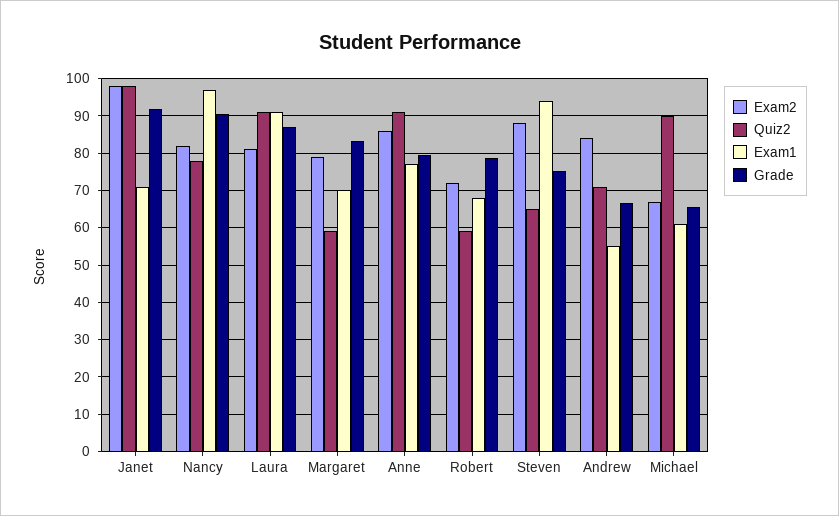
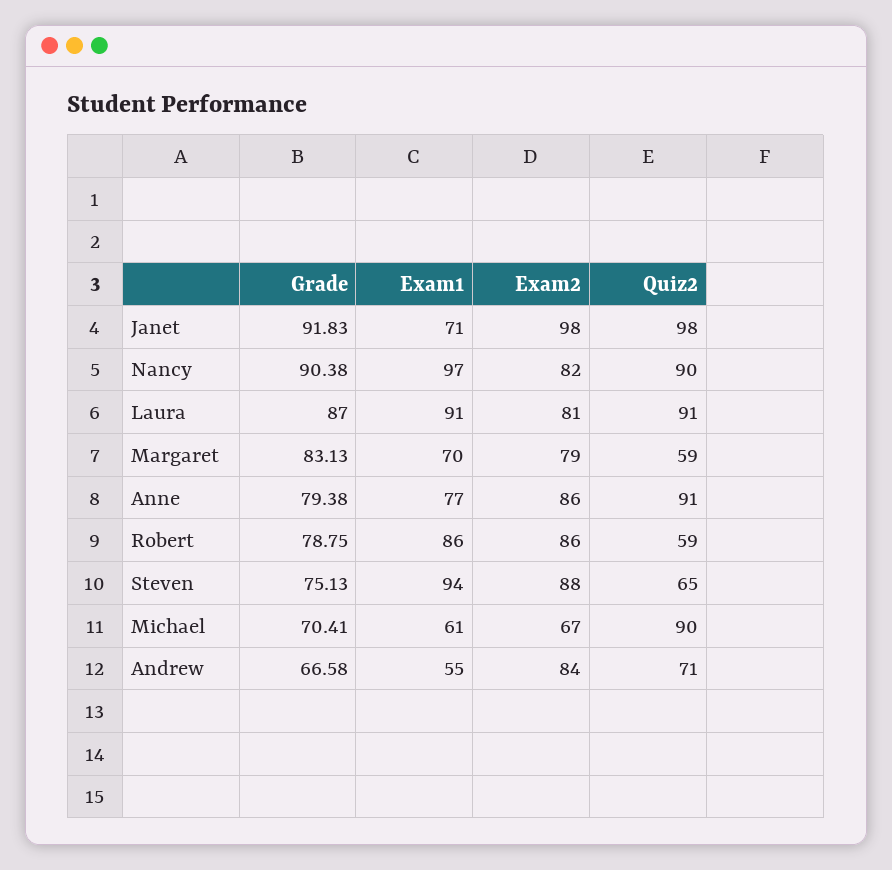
  {
    "Exam2": {
      "Janet": 98,
      "Nancy": 82,
      "Laura": 81,
      "Margaret": 79,
      "Anne": 86,
-     "Robert": 72,
+     "Robert": 86,
      "Steven": 88,
      "Andrew": 84,
      "Michael": 67
    },
    "Quiz2": {
      "Janet": 98,
-     "Nancy": 78,
+     "Nancy": 90,
      "Laura": 91,
      "Margaret": 59,
      "Anne": 91,
      "Robert": 59,
      "Steven": 65,
      "Andrew": 71,
      "Michael": 90
    },
    "Exam1": {
      "Janet": 71,
      "Nancy": 97,
      "Laura": 91,
      "Margaret": 70,
      "Anne": 77,
-     "Robert": 68,
+     "Robert": 86,
      "Steven": 94,
      "Andrew": 55,
      "Michael": 61
    },
    "Grade": {
      "Janet": 91.83,
      "Nancy": 90.38,
      "Laura": 87,
      "Margaret": 83.13,
      "Anne": 79.38,
      "Robert": 78.75,
      "Steven": 75.13,
      "Andrew": 66.58,
-     "Michael": 66
+     "Michael": 70.41
    }
  }

